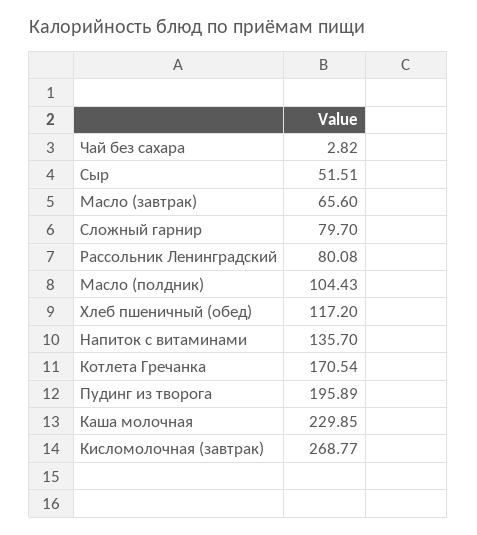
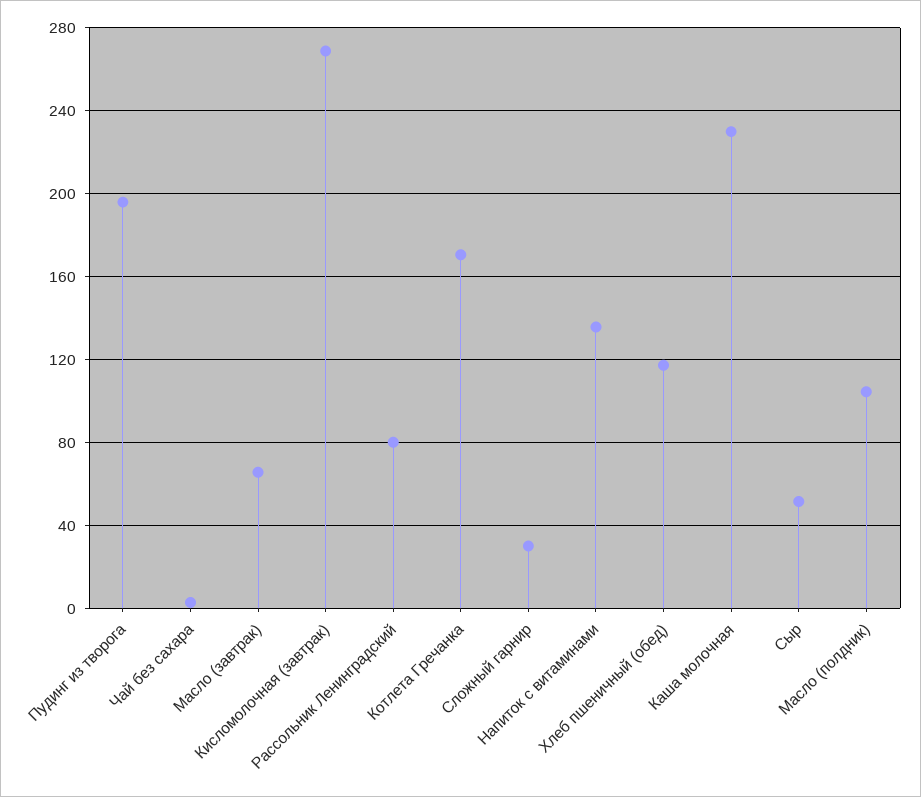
  {
    "Чай без сахара": 2.82,
    "Сыр": 51.51,
    "Масло (завтрак)": 65.6,
-   "Сложный гарнир": 79.7,
+   "Сложный гарнир": 30,
    "Рассольник Ленинградский": 80.08,
    "Масло (полдник)": 104.43,
    "Хлеб пшеничный (обед)": 117.2,
    "Напиток с витаминами": 135.7,
    "Котлета Гречанка": 170.54,
    "Пудинг из творога": 195.89,
    "Каша молочная": 229.85,
    "Кисломолочная (завтрак)": 268.77
  }

